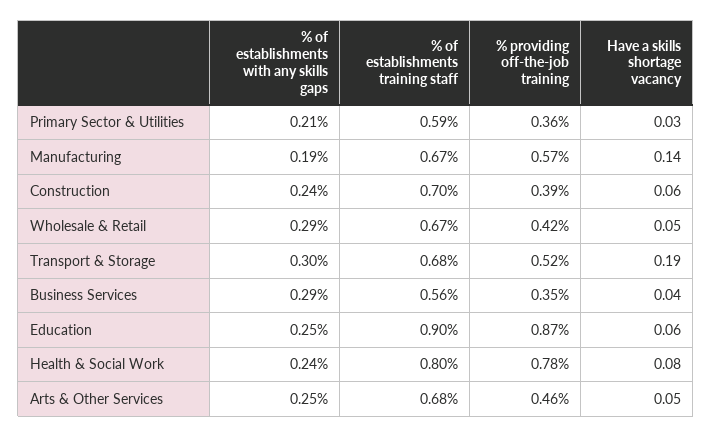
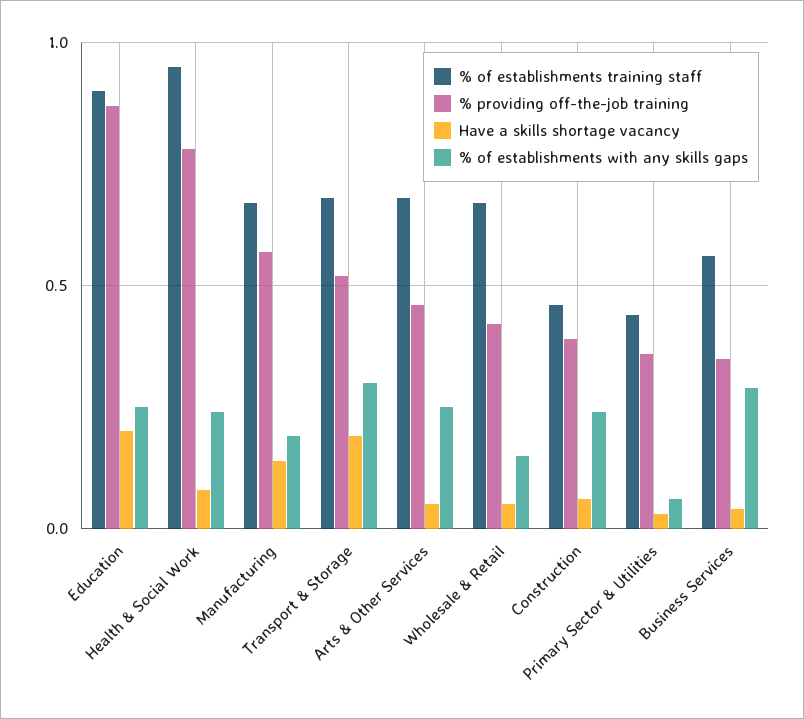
  {
    "% of establishments with any skills gaps": {
-     "Primary Sector & Utilities": 0.21,
+     "Primary Sector & Utilities": 0.05,
      "Manufacturing": 0.19,
      "Construction": 0.24,
-     "Wholesale & Retail": 0.29,
+     "Wholesale & Retail": 0.15,
      "Transport & Storage": 0.3,
      "Business Services": 0.29,
      "Education": 0.25,
      "Health & Social Work": 0.24,
      "Arts & Other Services": 0.25
    },
    "% of establishments training staff": {
-     "Primary Sector & Utilities": 0.59,
+     "Primary Sector & Utilities": 0.45,
      "Manufacturing": 0.67,
-     "Construction": 0.7,
+     "Construction": 0.45,
      "Wholesale & Retail": 0.67,
      "Transport & Storage": 0.68,
      "Business Services": 0.56,
      "Education": 0.9,
-     "Health & Social Work": 0.8,
+     "Health & Social Work": 0.95,
      "Arts & Other Services": 0.68
    },
    "% providing off-the-job training": {
      "Primary Sector & Utilities": 0.36,
      "Manufacturing": 0.57,
      "Construction": 0.39,
      "Wholesale & Retail": 0.42,
      "Transport & Storage": 0.52,
      "Business Services": 0.35,
      "Education": 0.87,
      "Health & Social Work": 0.78,
      "Arts & Other Services": 0.46
    },
    "Have a skills shortage vacancy": {
      "Primary Sector & Utilities": 0.03,
      "Manufacturing": 0.14,
      "Construction": 0.06,
      "Wholesale & Retail": 0.05,
      "Transport & Storage": 0.19,
      "Business Services": 0.04,
-     "Education": 0.06,
+     "Education": 0.2,
      "Health & Social Work": 0.08,
      "Arts & Other Services": 0.05
    }
  }

